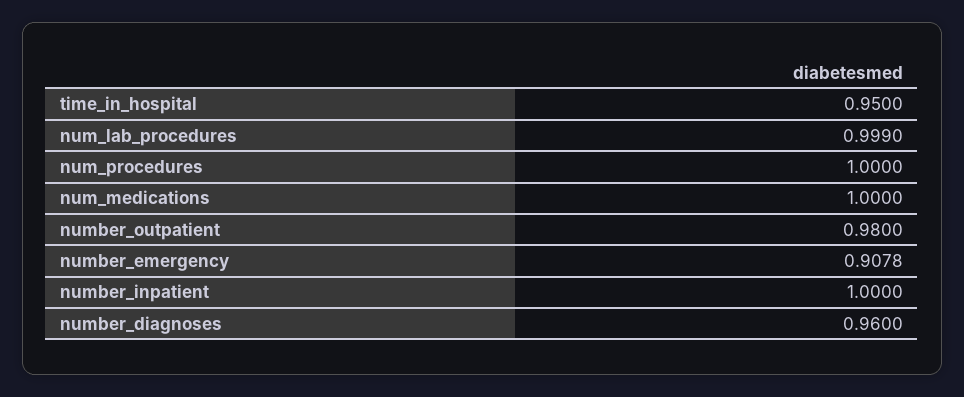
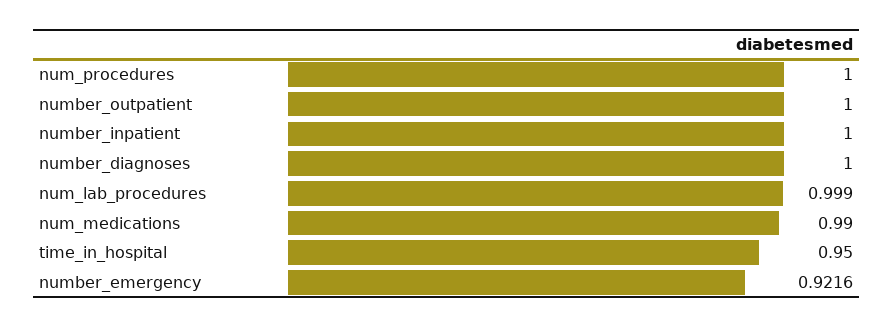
  {
    "time_in_hospital": 0.95,
    "num_lab_procedures": 0.999,
    "num_procedures": 1,
-   "num_medications": 1,
+   "num_medications": 0.99,
-   "number_outpatient": 0.98,
+   "number_outpatient": 1,
-   "number_emergency": 0.9078,
+   "number_emergency": 0.9216,
    "number_inpatient": 1,
-   "number_diagnoses": 0.96
+   "number_diagnoses": 1
  }

